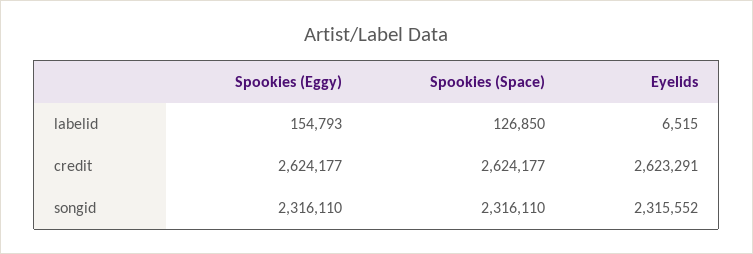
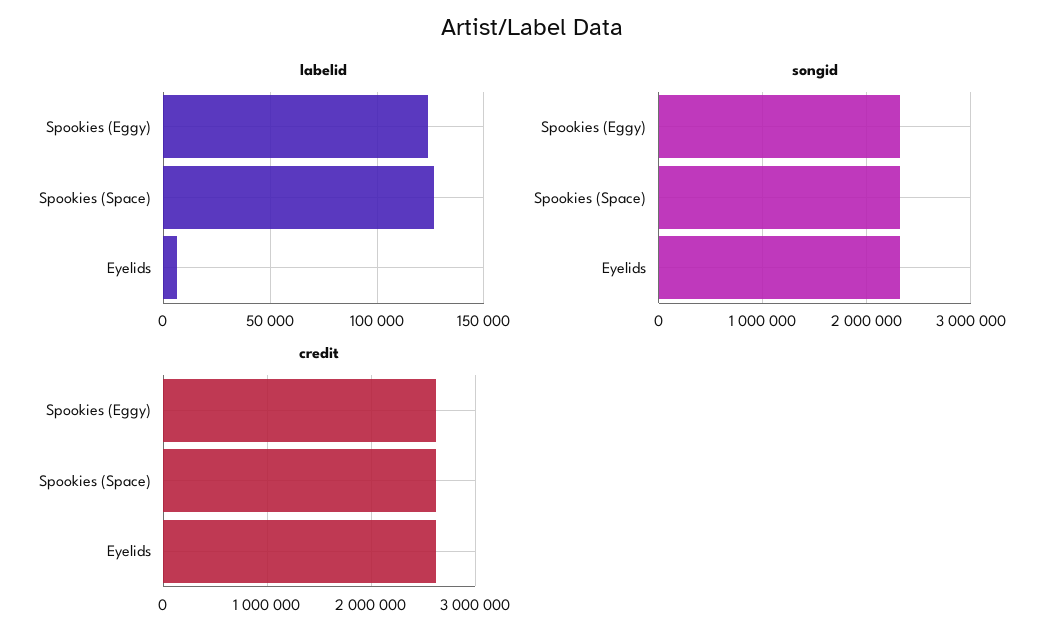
  {
    "labelid": {
-     "Spookies (Eggy)": 154793,
+     "Spookies (Eggy)": 125000,
      "Spookies (Space)": 126850,
      "Eyelids": 6515
    },
    "credit": {
      "Spookies (Eggy)": 2624177,
      "Spookies (Space)": 2624177,
      "Eyelids": 2623291
    },
    "songid": {
      "Spookies (Eggy)": 2316110,
      "Spookies (Space)": 2316110,
      "Eyelids": 2315552
    }
  }

